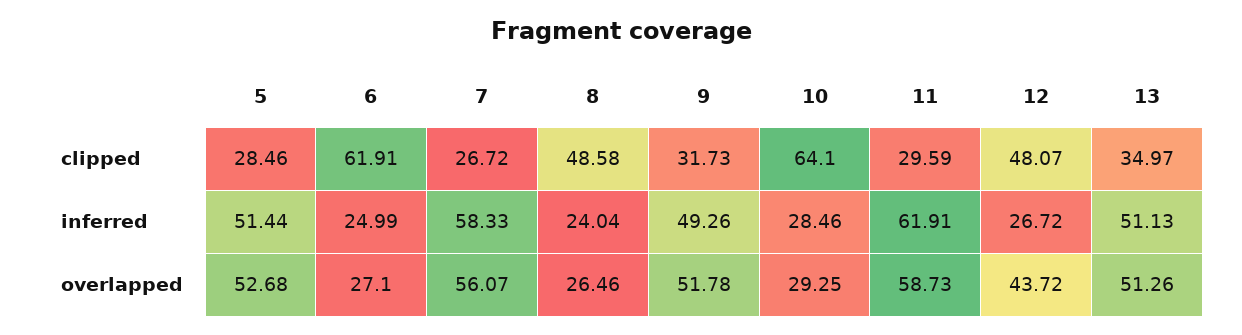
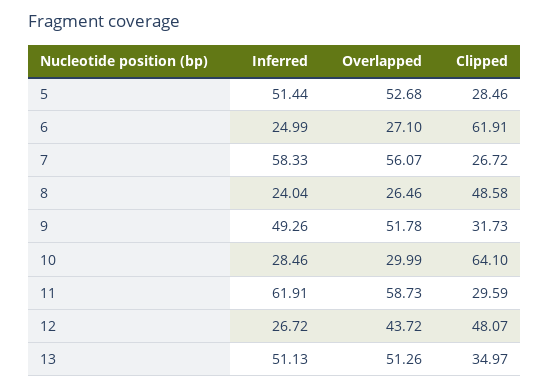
  {
    "5": {
      "clipped": 28.46,
      "inferred": 51.44,
      "overlapped": 52.68
    },
    "6": {
      "clipped": 61.91,
      "inferred": 24.99,
      "overlapped": 27.1
    },
    "7": {
      "clipped": 26.72,
      "inferred": 58.33,
      "overlapped": 56.07
    },
    "8": {
      "clipped": 48.58,
      "inferred": 24.04,
      "overlapped": 26.46
    },
    "9": {
      "clipped": 31.73,
      "inferred": 49.26,
      "overlapped": 51.78
    },
    "10": {
      "clipped": 64.1,
      "inferred": 28.46,
-     "overlapped": 29.25
+     "overlapped": 29.99
    },
    "11": {
      "clipped": 29.59,
      "inferred": 61.91,
      "overlapped": 58.73
    },
    "12": {
      "clipped": 48.07,
      "inferred": 26.72,
      "overlapped": 43.72
    },
    "13": {
      "clipped": 34.97,
      "inferred": 51.13,
      "overlapped": 51.26
    }
  }

